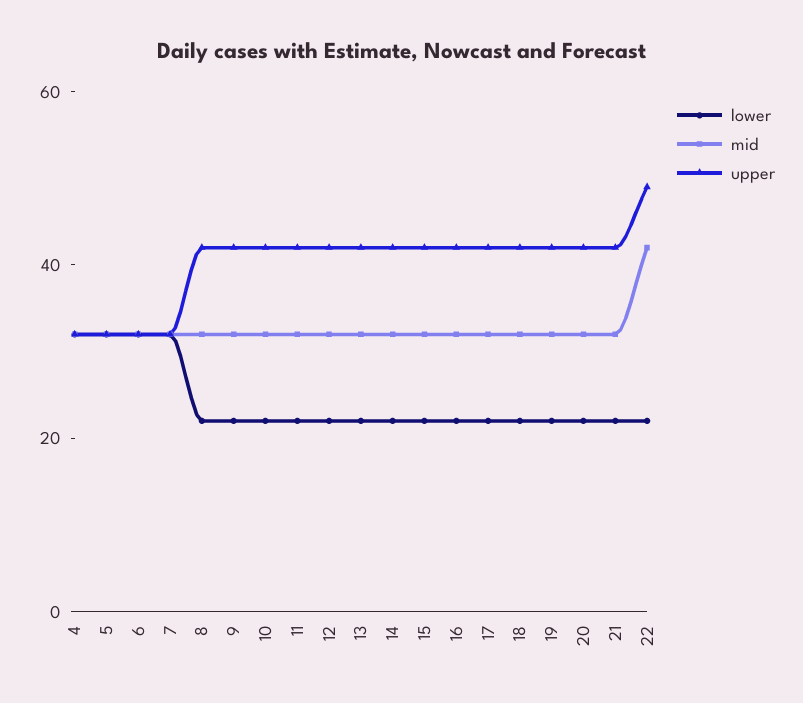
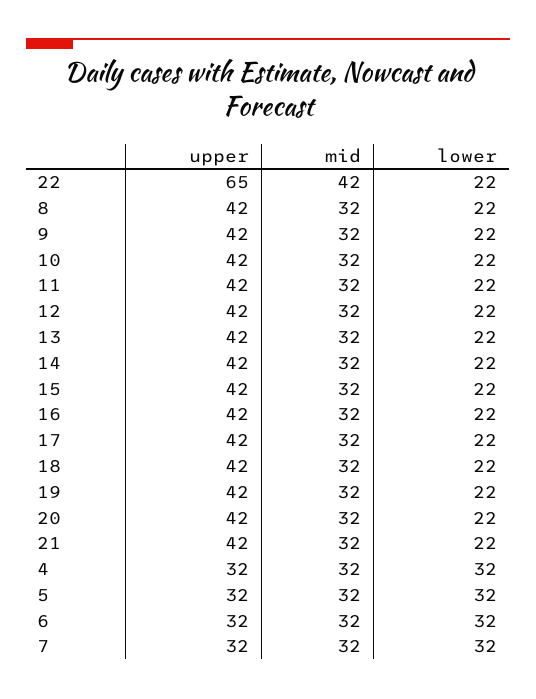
  {
    "lower": {
      "4": 32,
      "5": 32,
      "6": 32,
      "7": 32,
      "8": 22,
      "9": 22,
      "10": 22,
      "11": 22,
      "12": 22,
      "13": 22,
      "14": 22,
      "15": 22,
      "16": 22,
      "17": 22,
      "18": 22,
      "19": 22,
      "20": 22,
      "21": 22,
      "22": 22
    },
    "mid": {
      "4": 32,
      "5": 32,
      "6": 32,
      "7": 32,
      "8": 32,
      "9": 32,
      "10": 32,
      "11": 32,
      "12": 32,
      "13": 32,
      "14": 32,
      "15": 32,
      "16": 32,
      "17": 32,
      "18": 32,
      "19": 32,
      "20": 32,
      "21": 32,
      "22": 42
    },
    "upper": {
      "4": 32,
      "5": 32,
      "6": 32,
      "7": 32,
      "8": 42,
      "9": 42,
      "10": 42,
      "11": 42,
      "12": 42,
      "13": 42,
      "14": 42,
      "15": 42,
      "16": 42,
      "17": 42,
      "18": 42,
      "19": 42,
      "20": 42,
      "21": 42,
-     "22": 50
+     "22": 65
    }
  }

